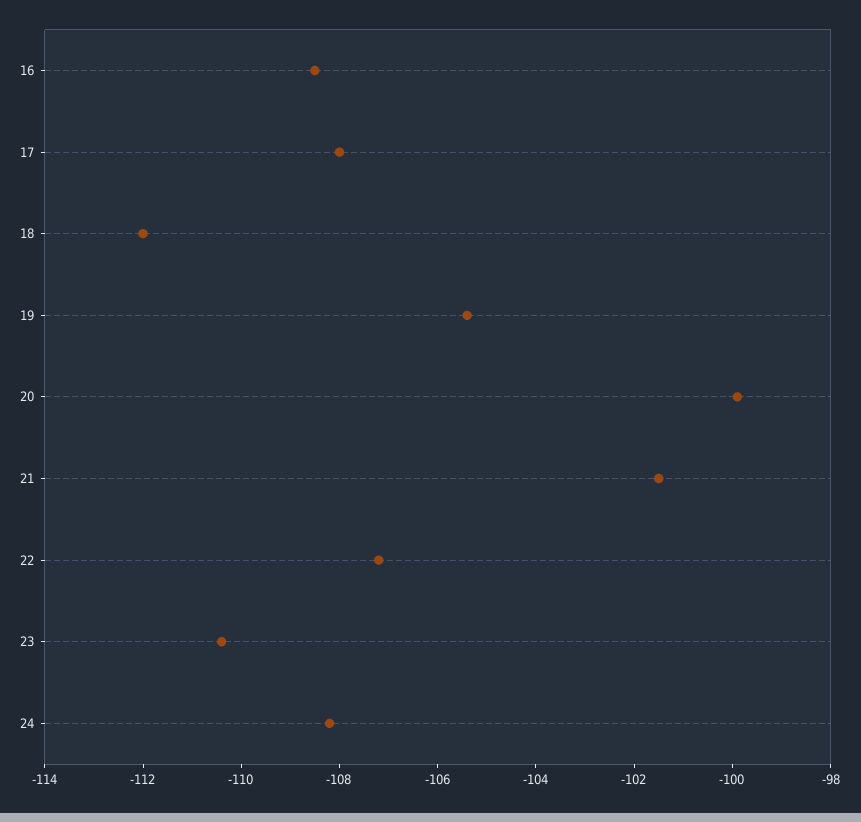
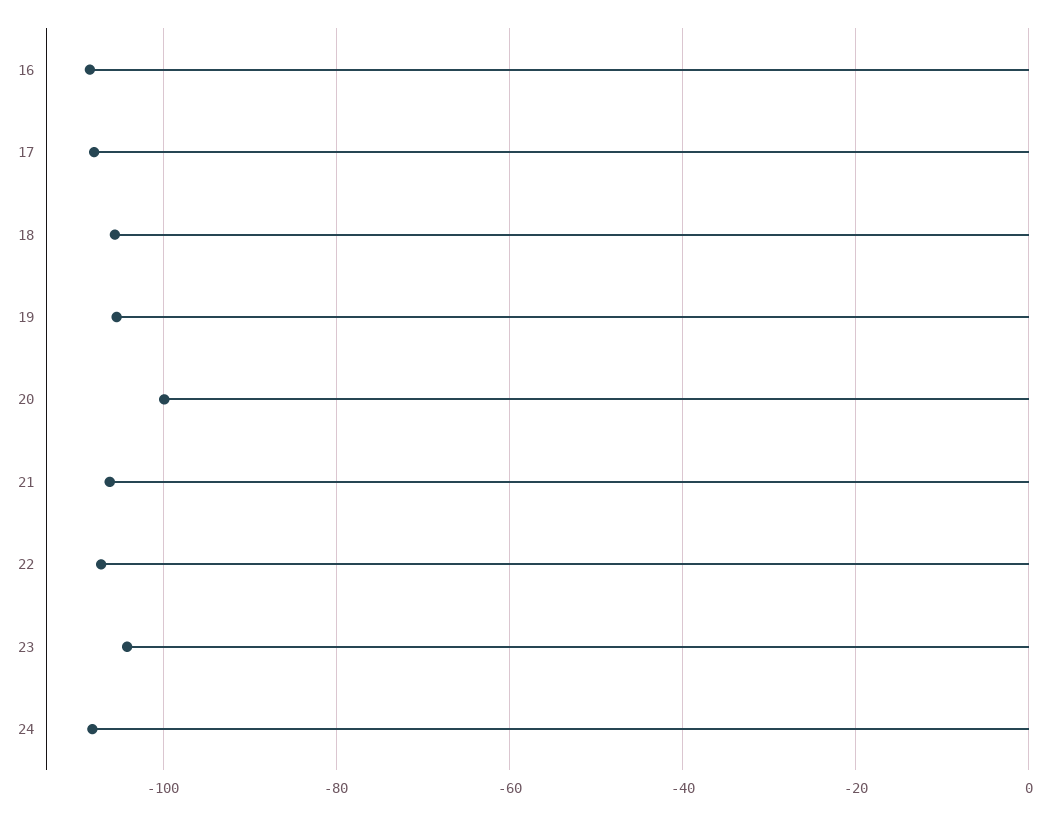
  {
    "16": -108.5,
    "17": -108,
-   "18": -112,
+   "18": -106,
    "19": -105.5,
    "20": -100,
-   "21": -101.5,
+   "21": -106,
    "22": -107,
-   "23": -110.5,
+   "23": -104,
    "24": -108
  }

